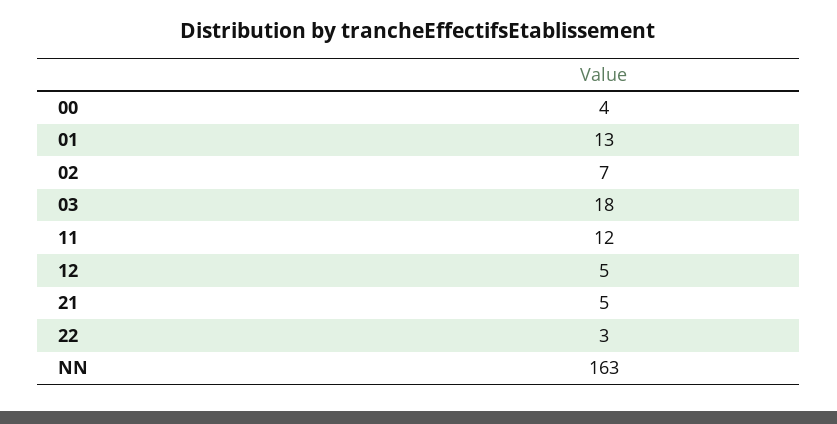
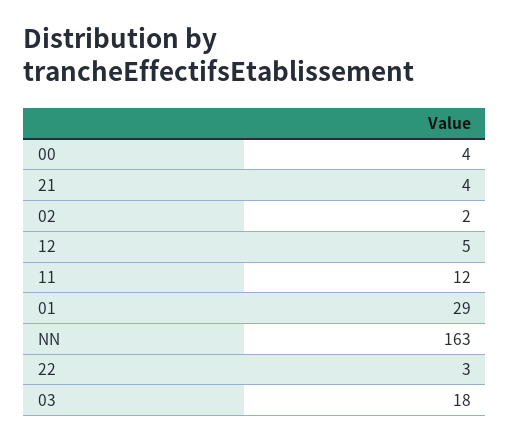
  {
    "00": 4,
-   "01": 13,
+   "01": 29,
-   "02": 7,
+   "02": 2,
    "03": 18,
    "11": 12,
    "12": 5,
-   "21": 5,
+   "21": 4,
    "22": 3,
    "NN": 163
  }

